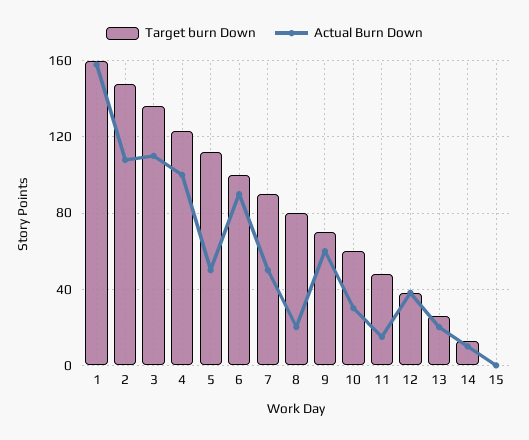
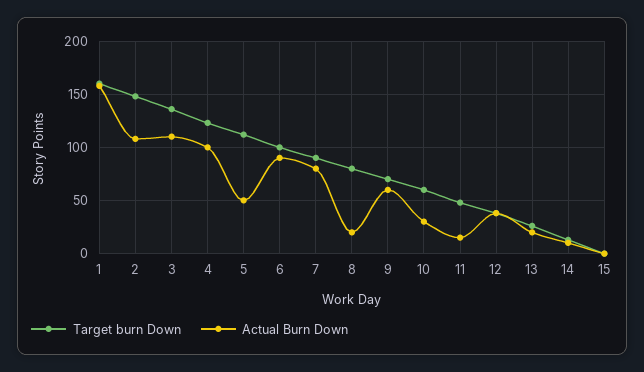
  {
    "Target burn Down": {
      "1": 160,
      "2": 150,
      "3": 135,
      "4": 125,
      "5": 110,
      "6": 100,
      "7": 90,
      "8": 80,
      "9": 70,
      "10": 60,
      "11": 50,
      "12": 40,
      "13": 25,
      "14": 15,
      "15": 0
    },
    "Actual Burn Down": {
      "1": 160,
      "2": 110,
      "3": 110,
      "4": 100,
      "5": 50,
      "6": 90,
-     "7": 50,
+     "7": 80,
      "8": 20,
      "9": 60,
      "10": 30,
      "11": 15,
      "12": 40,
      "13": 20,
      "14": 10,
      "15": 0
    }
  }

